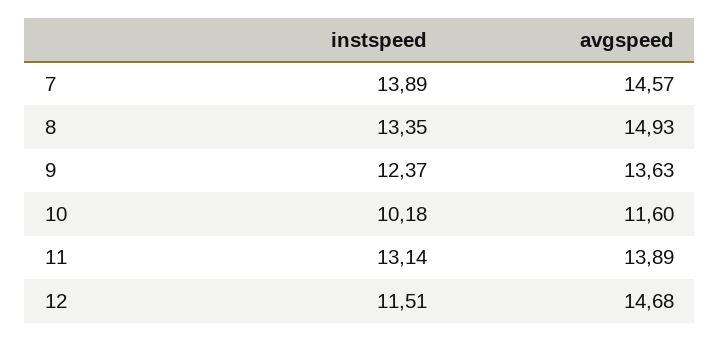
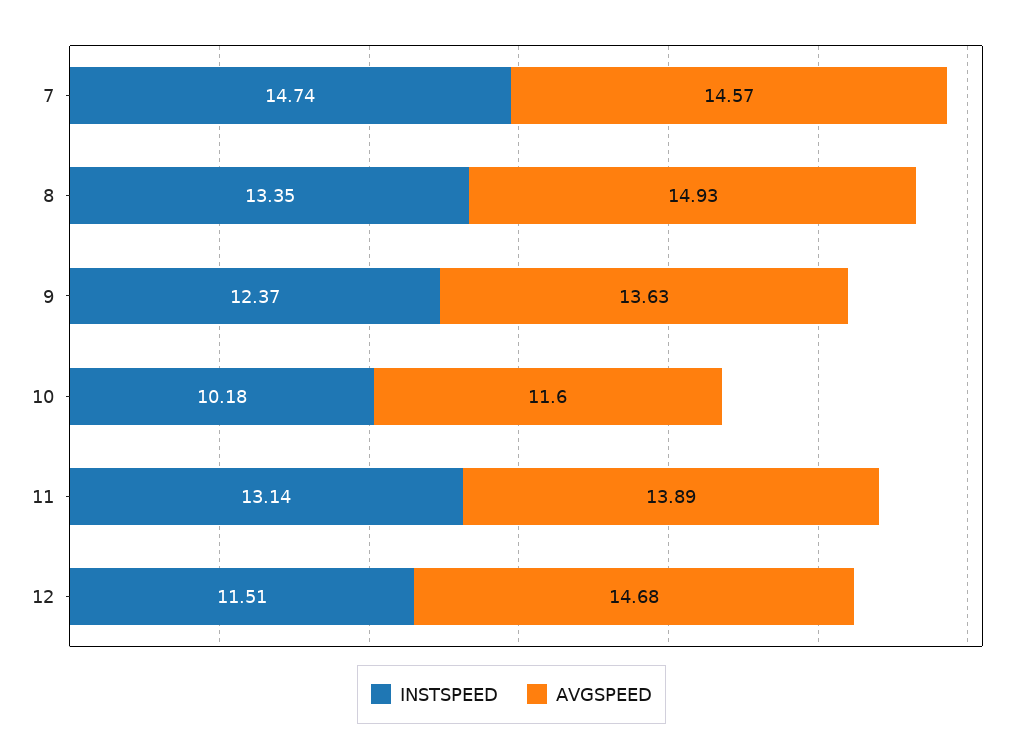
  {
    "instspeed": {
-     "7": 13.89,
+     "7": 14.74,
      "8": 13.35,
      "9": 12.37,
      "10": 10.18,
      "11": 13.14,
      "12": 11.51
    },
    "avgspeed": {
      "7": 14.57,
      "8": 14.93,
      "9": 13.63,
      "10": 11.6,
      "11": 13.89,
      "12": 14.68
    }
  }

